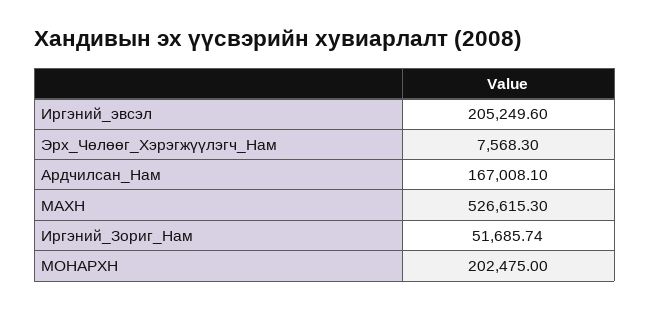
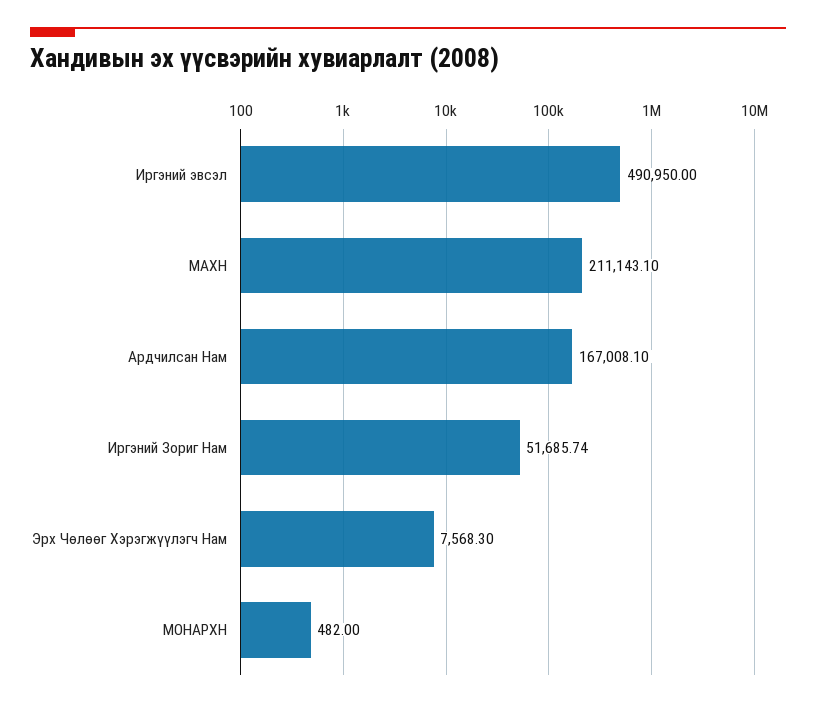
  {
-   "Иргэний_эвсэл": 205249.6,
+   "Иргэний_эвсэл": 490950,
    "Эрх_Чөлөөг_Хэрэгжүүлэгч_Нам": 7568.3,
    "Ардчилсан_Нам": 167008.1,
-   "МАХН": 526615.3,
+   "МАХН": 211143.1,
    "Иргэний_Зориг_Нам": 51685.74,
-   "МОНАРХН": 202475
+   "МОНАРХН": 482
  }

